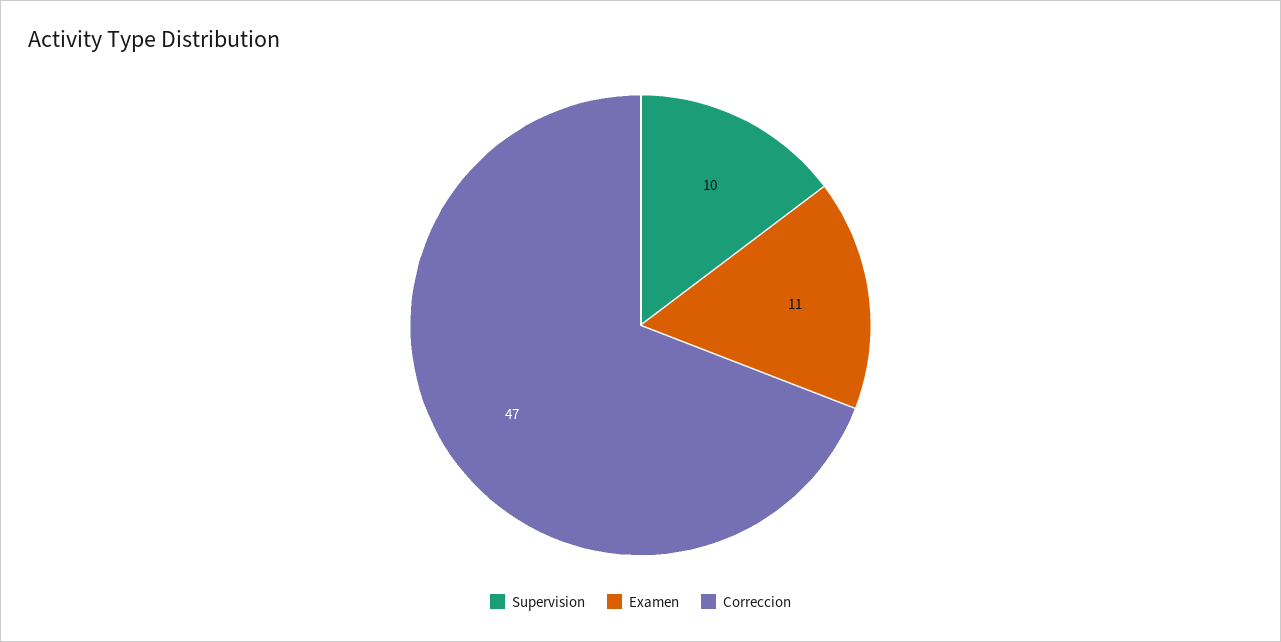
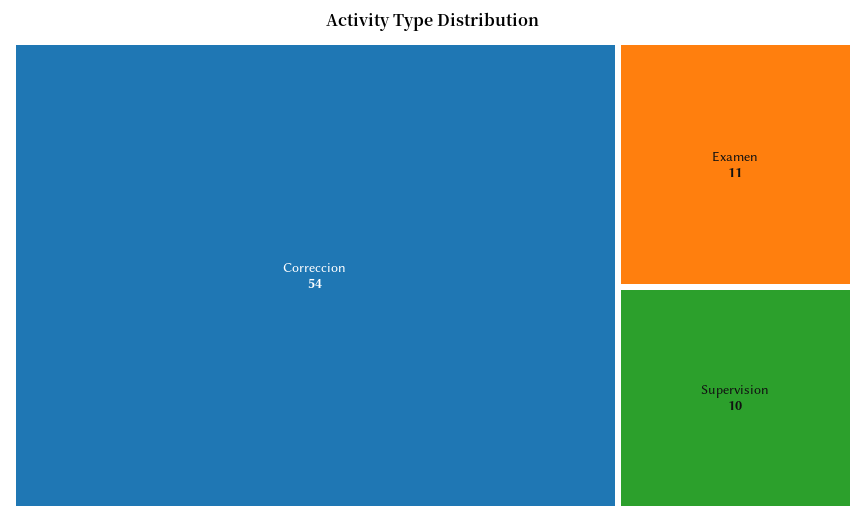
  {
    "Supervision": 10,
    "Examen": 11,
-   "Correccion": 47
+   "Correccion": 54
  }

